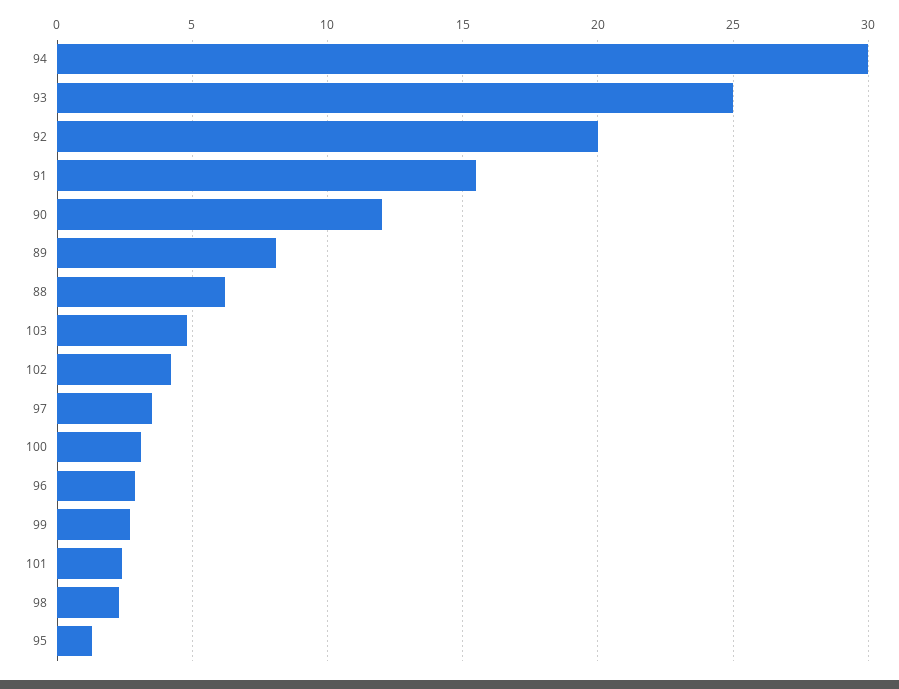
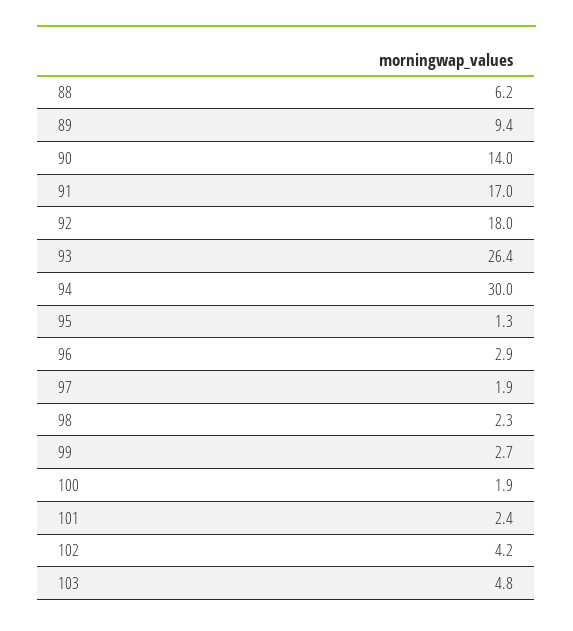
  {
    "94": 30,
-   "93": 25,
+   "93": 26.4,
-   "92": 20,
+   "92": 18,
-   "91": 15.5,
+   "91": 17,
-   "90": 12,
+   "90": 14,
-   "89": 8,
+   "89": 9.4,
    "88": 6.2,
    "103": 4.8,
    "102": 4.2,
-   "97": 3.5,
+   "97": 1.9,
-   "100": 3,
+   "100": 1.9,
    "96": 2.9,
    "99": 2.7,
    "101": 2.4,
    "98": 2.3,
    "95": 1.3
  }

